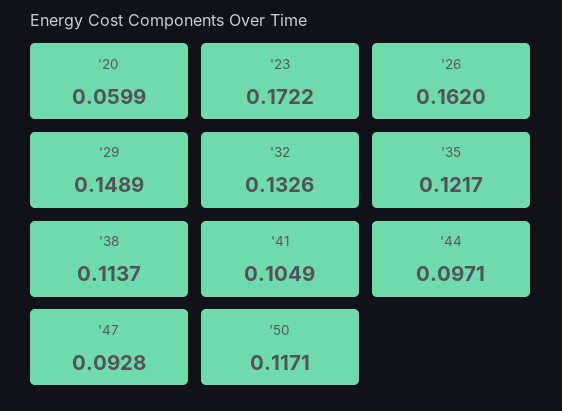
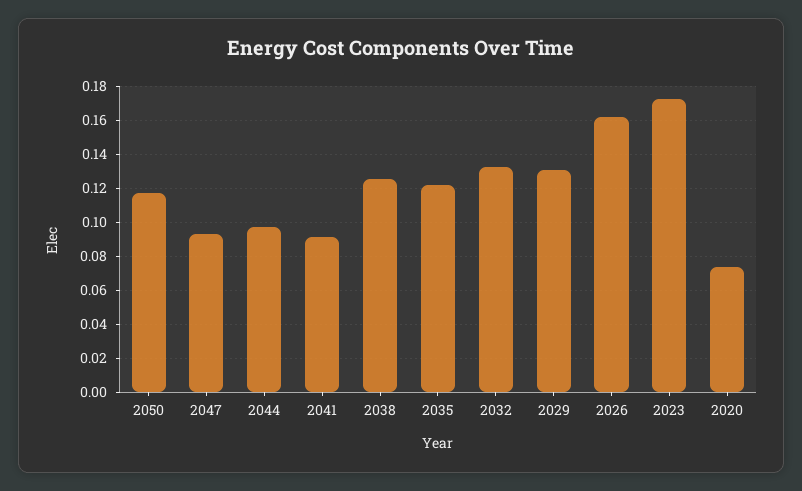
  {
-   "'20": 0.0599,
+   "'20": 0.075,
    "'23": 0.1722,
    "'26": 0.162,
-   "'29": 0.1489,
+   "'29": 0.13,
    "'32": 0.1326,
    "'35": 0.1217,
-   "'38": 0.1137,
+   "'38": 0.125,
-   "'41": 0.1049,
+   "'41": 0.09,
    "'44": 0.0971,
    "'47": 0.0928,
    "'50": 0.1171
  }

